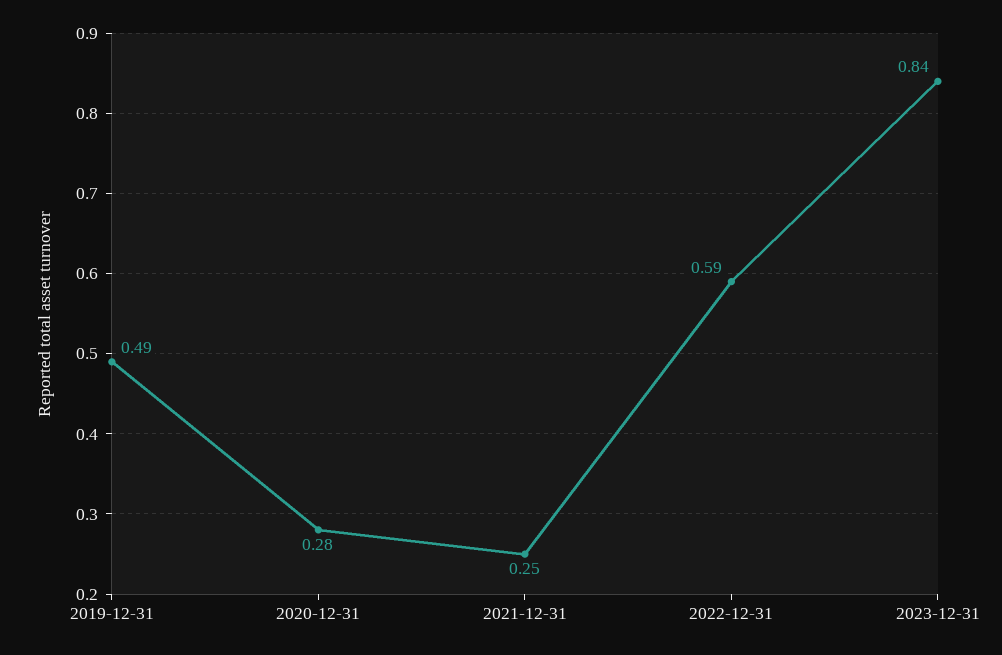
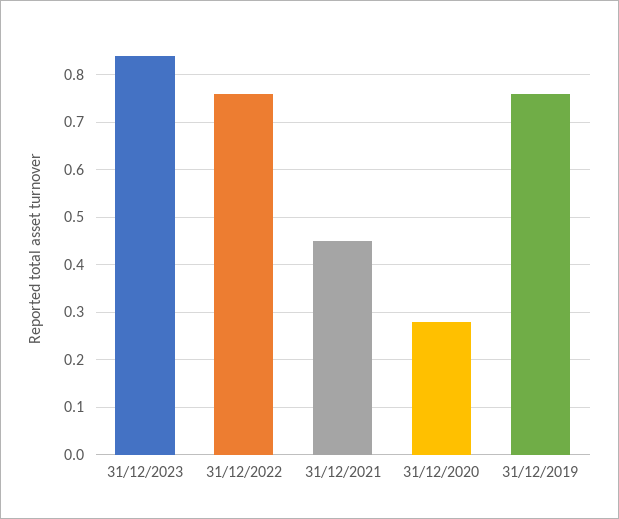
  {
-   "2019-12-31": 0.49,
+   "2019-12-31": 0.75,
    "2020-12-31": 0.28,
-   "2021-12-31": 0.25,
+   "2021-12-31": 0.45,
-   "2022-12-31": 0.59,
+   "2022-12-31": 0.75,
    "2023-12-31": 0.84
  }

